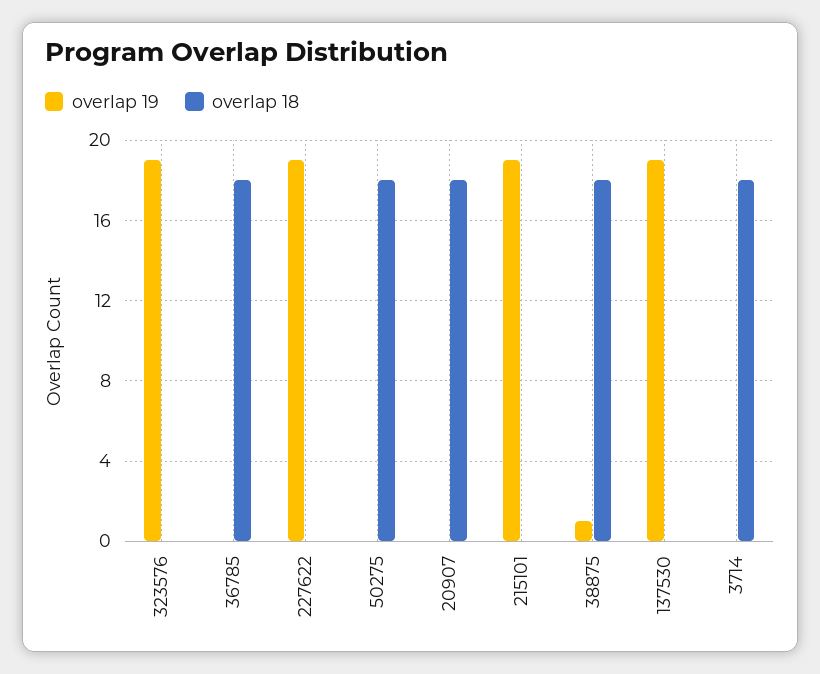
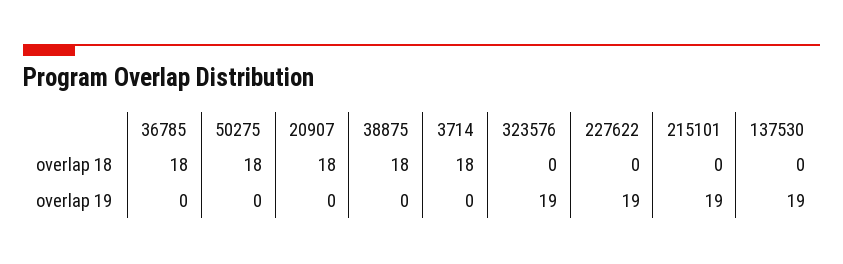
  {
    "overlap 19": {
      "323576": 19,
      "36785": 0,
      "227622": 19,
      "50275": 0,
      "20907": 0,
      "215101": 19,
-     "38875": 1,
+     "38875": 0,
      "137530": 19,
      "3714": 0
    },
    "overlap 18": {
      "323576": 0,
      "36785": 18,
      "227622": 0,
      "50275": 18,
      "20907": 18,
      "215101": 0,
      "38875": 18,
      "137530": 0,
      "3714": 18
    }
  }

